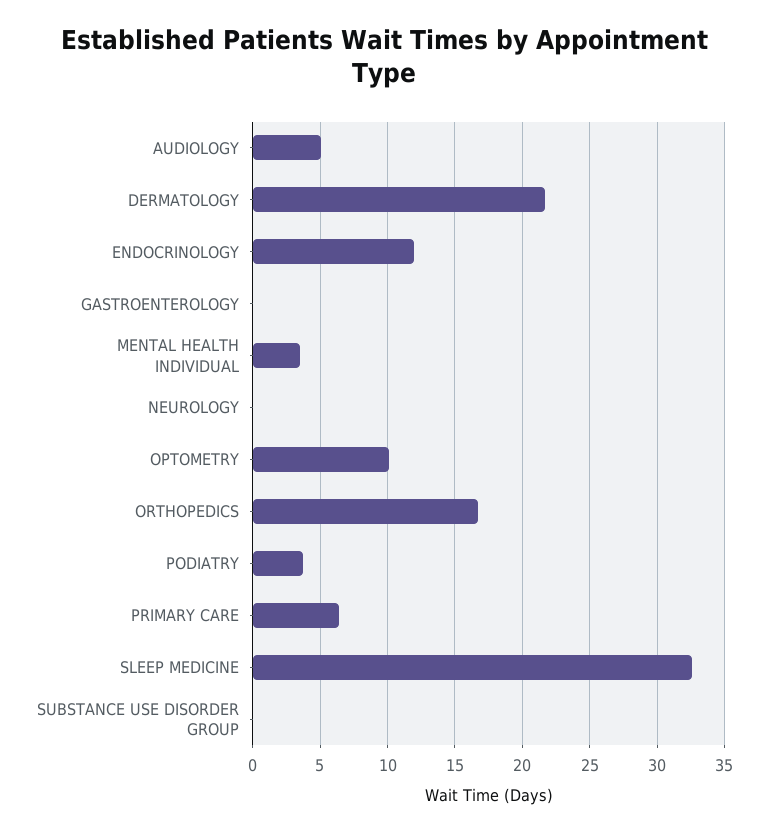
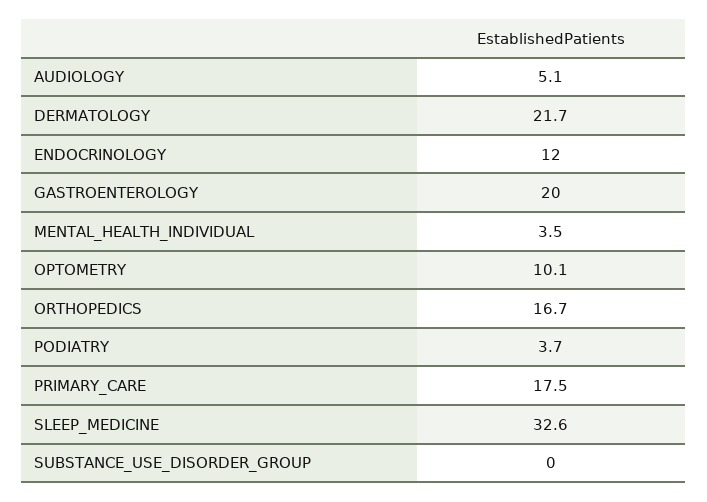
  {
    "AUDIOLOGY": 5.1,
    "DERMATOLOGY": 21.7,
    "ENDOCRINOLOGY": 12,
-   "GASTROENTEROLOGY": 0,
+   "GASTROENTEROLOGY": 20,
    "MENTAL HEALTH INDIVIDUAL": 3.5,
-   "NEUROLOGY": 0,
    "OPTOMETRY": 10.1,
    "ORTHOPEDICS": 16.7,
    "PODIATRY": 3.7,
-   "PRIMARY CARE": 6.5,
+   "PRIMARY CARE": 17.5,
    "SLEEP MEDICINE": 32.6,
    "SUBSTANCE USE DISORDER GROUP": 0
  }

